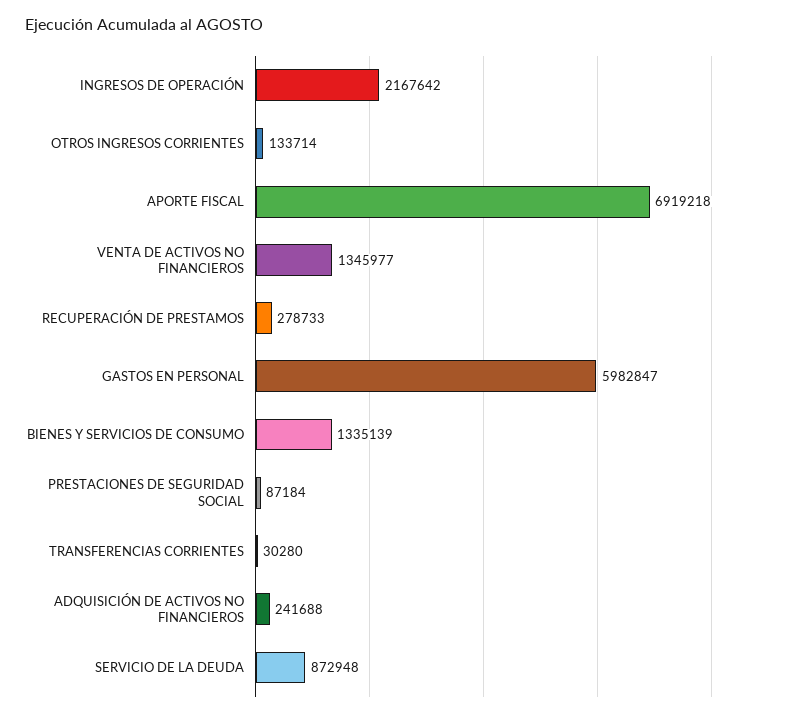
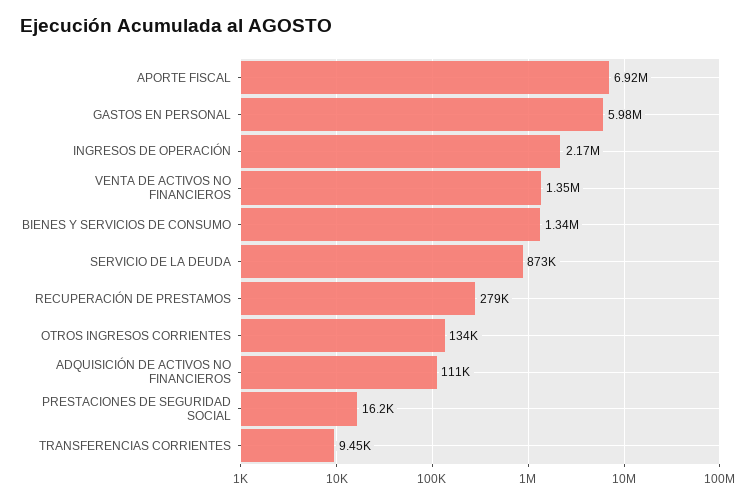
  {
    "INGRESOS DE OPERACIÓN": 2167642,
    "OTROS INGRESOS CORRIENTES": 133714,
    "APORTE FISCAL": 6919218,
    "VENTA DE ACTIVOS NO FINANCIEROS": 1345977,
    "RECUPERACIÓN DE PRESTAMOS": 278733,
    "GASTOS EN PERSONAL": 5982847,
    "BIENES Y SERVICIOS DE CONSUMO": 1335139,
-   "PRESTACIONES DE SEGURIDAD SOCIAL": 87184,
+   "PRESTACIONES DE SEGURIDAD SOCIAL": 16200,
-   "TRANSFERENCIAS CORRIENTES": 30280,
+   "TRANSFERENCIAS CORRIENTES": 9450,
-   "ADQUISICIÓN DE ACTIVOS NO FINANCIEROS": 241688,
+   "ADQUISICIÓN DE ACTIVOS NO FINANCIEROS": 111000,
    "SERVICIO DE LA DEUDA": 872948
  }

